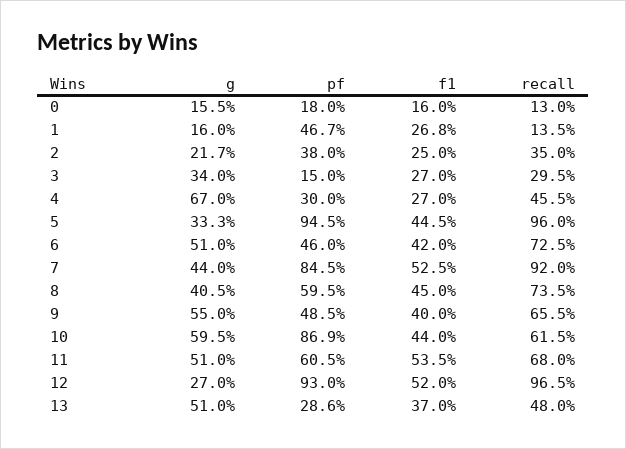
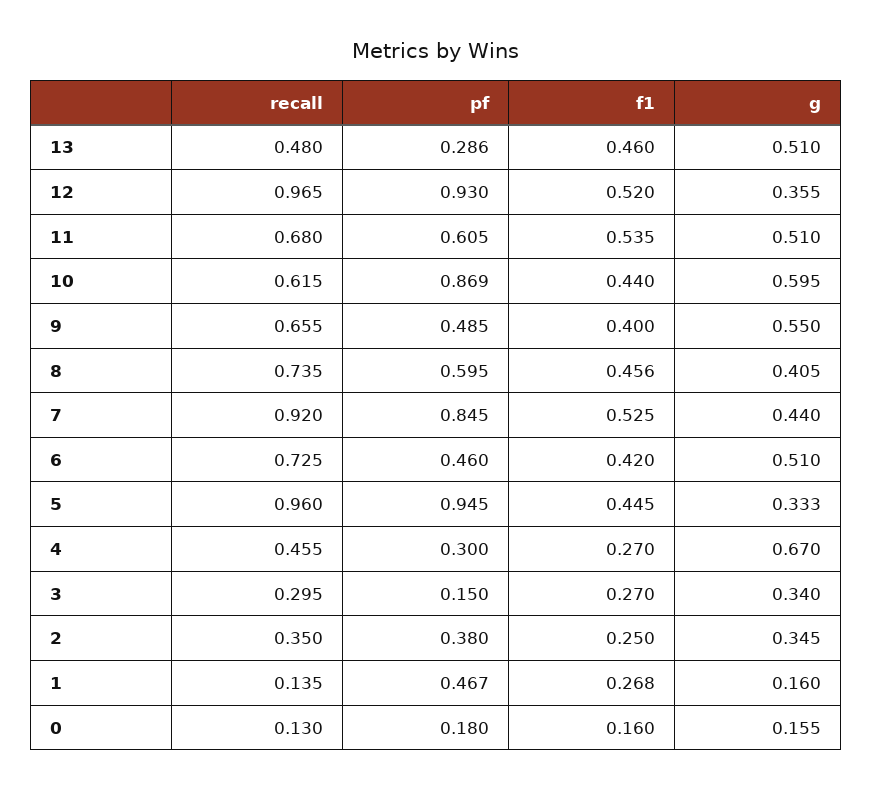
  {
    "g": {
      "0": 0.155,
      "1": 0.16,
-     "2": 0.217,
+     "2": 0.345,
      "3": 0.34,
      "4": 0.67,
      "5": 0.333,
      "6": 0.51,
      "7": 0.44,
      "8": 0.405,
      "9": 0.55,
      "10": 0.595,
      "11": 0.51,
-     "12": 0.27,
+     "12": 0.355,
      "13": 0.51
    },
    "pf": {
      "0": 0.18,
      "1": 0.467,
      "2": 0.38,
      "3": 0.15,
      "4": 0.3,
      "5": 0.945,
      "6": 0.46,
      "7": 0.845,
      "8": 0.595,
      "9": 0.485,
      "10": 0.869,
      "11": 0.605,
      "12": 0.93,
      "13": 0.286
    },
    "f1": {
      "0": 0.16,
      "1": 0.268,
      "2": 0.25,
      "3": 0.27,
      "4": 0.27,
      "5": 0.445,
      "6": 0.42,
      "7": 0.525,
-     "8": 0.45,
+     "8": 0.456,
      "9": 0.4,
      "10": 0.44,
      "11": 0.535,
      "12": 0.52,
-     "13": 0.37
+     "13": 0.46
    },
    "recall": {
      "0": 0.13,
      "1": 0.135,
      "2": 0.35,
      "3": 0.295,
      "4": 0.455,
      "5": 0.96,
      "6": 0.725,
      "7": 0.92,
      "8": 0.735,
      "9": 0.655,
      "10": 0.615,
      "11": 0.68,
      "12": 0.965,
      "13": 0.48
    }
  }

